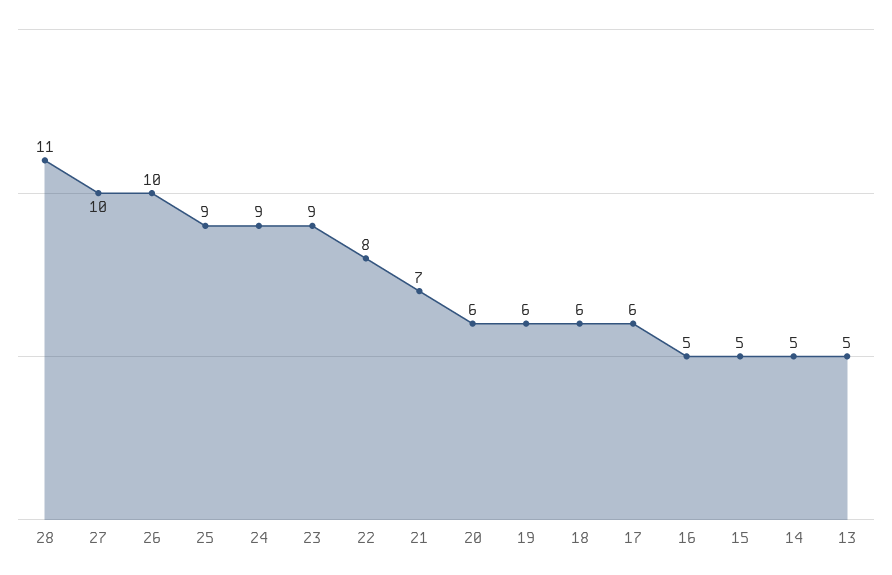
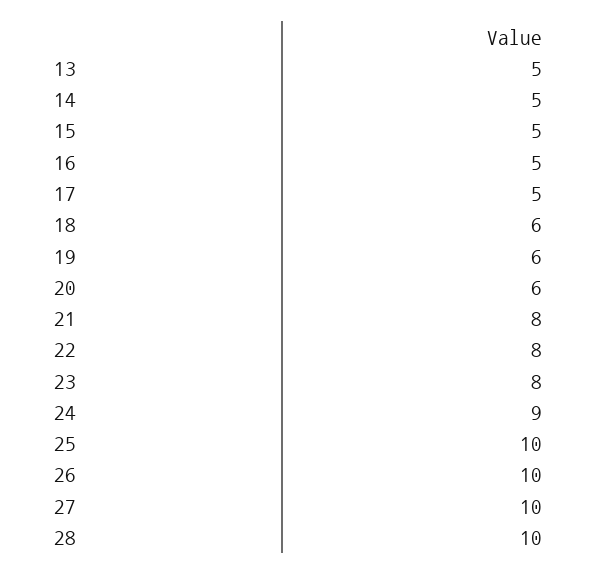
  {
-   "28": 11,
+   "28": 10,
    "27": 10,
    "26": 10,
-   "25": 9,
+   "25": 10,
    "24": 9,
-   "23": 9,
+   "23": 8,
    "22": 8,
-   "21": 7,
+   "21": 8,
    "20": 6,
    "19": 6,
    "18": 6,
-   "17": 6,
+   "17": 5,
    "16": 5,
    "15": 5,
    "14": 5,
    "13": 5
  }

